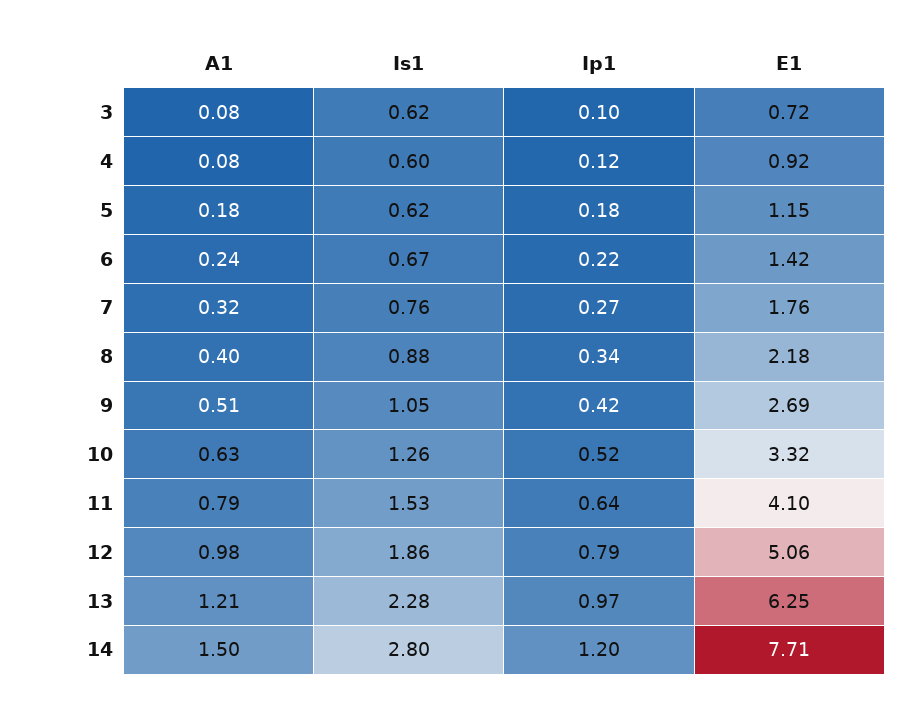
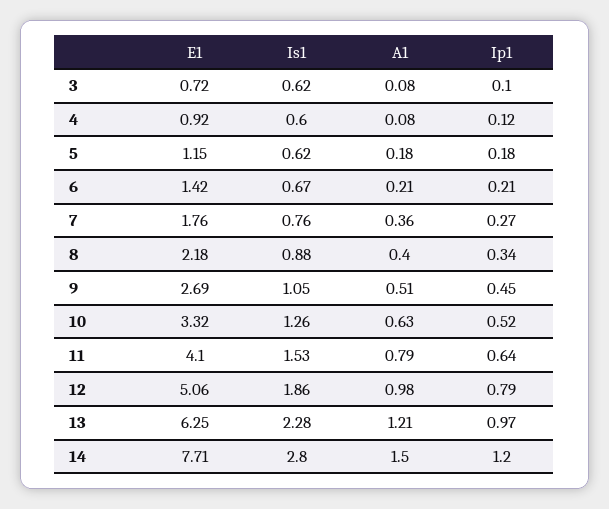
  {
    "A1": {
      "3": 0.08,
      "4": 0.08,
      "5": 0.18,
-     "6": 0.24,
+     "6": 0.21,
-     "7": 0.32,
+     "7": 0.36,
      "8": 0.4,
      "9": 0.51,
      "10": 0.63,
      "11": 0.79,
      "12": 0.98,
      "13": 1.21,
      "14": 1.5
    },
    "Is1": {
      "3": 0.62,
      "4": 0.6,
      "5": 0.62,
      "6": 0.67,
      "7": 0.76,
      "8": 0.88,
      "9": 1.05,
      "10": 1.26,
      "11": 1.53,
      "12": 1.86,
      "13": 2.28,
      "14": 2.8
    },
    "Ip1": {
      "3": 0.1,
      "4": 0.12,
      "5": 0.18,
-     "6": 0.22,
+     "6": 0.21,
      "7": 0.27,
      "8": 0.34,
-     "9": 0.42,
+     "9": 0.45,
      "10": 0.52,
      "11": 0.64,
      "12": 0.79,
      "13": 0.97,
      "14": 1.2
    },
    "E1": {
      "3": 0.72,
      "4": 0.92,
      "5": 1.15,
      "6": 1.42,
      "7": 1.76,
      "8": 2.18,
      "9": 2.69,
      "10": 3.32,
      "11": 4.1,
      "12": 5.06,
      "13": 6.25,
      "14": 7.71
    }
  }

